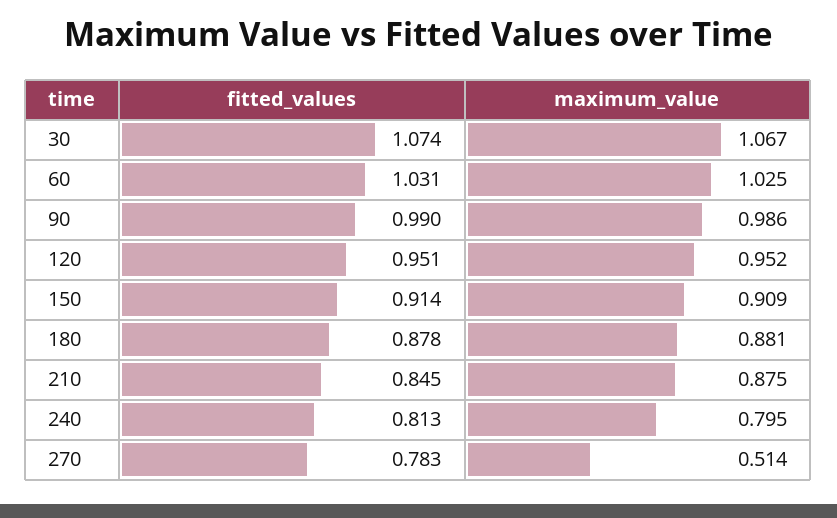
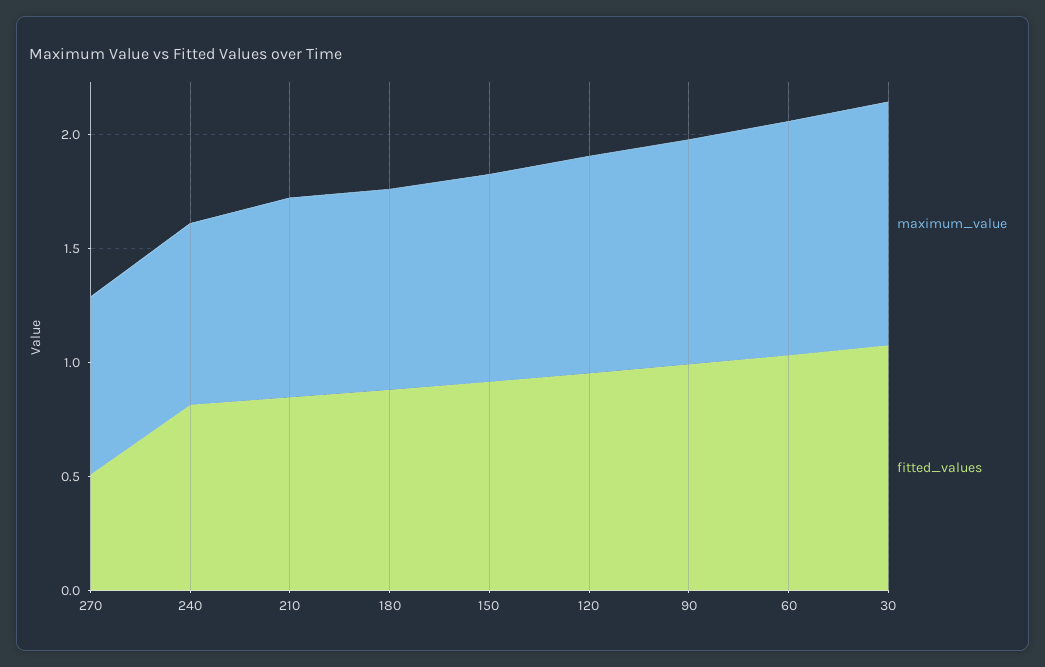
  {
    "fitted_values": {
      "30": 1.074,
      "60": 1.031,
      "90": 0.99,
      "120": 0.951,
      "150": 0.914,
      "180": 0.878,
      "210": 0.845,
      "240": 0.813,
-     "270": 0.783
+     "270": 0.5
    },
    "maximum_value": {
      "30": 1.067,
      "60": 1.025,
      "90": 0.986,
      "120": 0.952,
      "150": 0.909,
      "180": 0.881,
      "210": 0.875,
      "240": 0.795,
-     "270": 0.514
+     "270": 0.8
    }
  }

